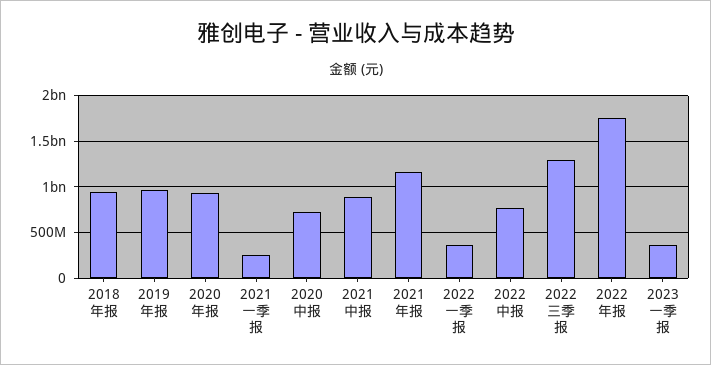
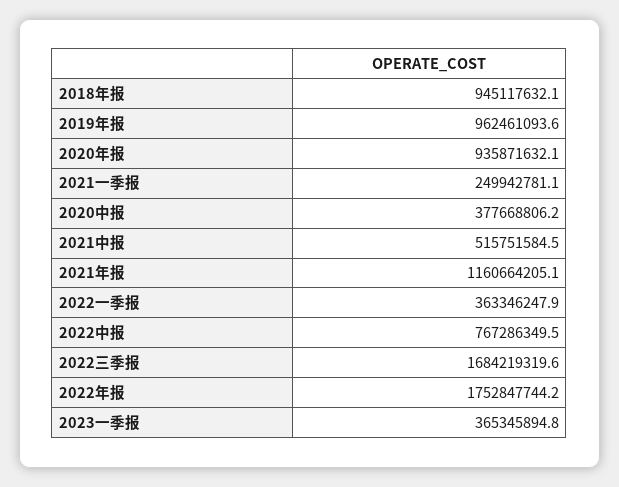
  {
    "2018年报": 945117632.1,
    "2019年报": 962461093.6,
    "2020年报": 935871632.1,
    "2021一季报": 249942781.1,
-   "2020中报": 700000000,
+   "2020中报": 377668806.2,
-   "2021中报": 900000000,
+   "2021中报": 515751584.5,
    "2021年报": 1160664205.1,
    "2022一季报": 363346247.9,
    "2022中报": 767286349.5,
-   "2022三季报": 1300000000,
+   "2022三季报": 1684219319.6,
    "2022年报": 1752847744.2,
    "2023一季报": 365345894.8
  }

